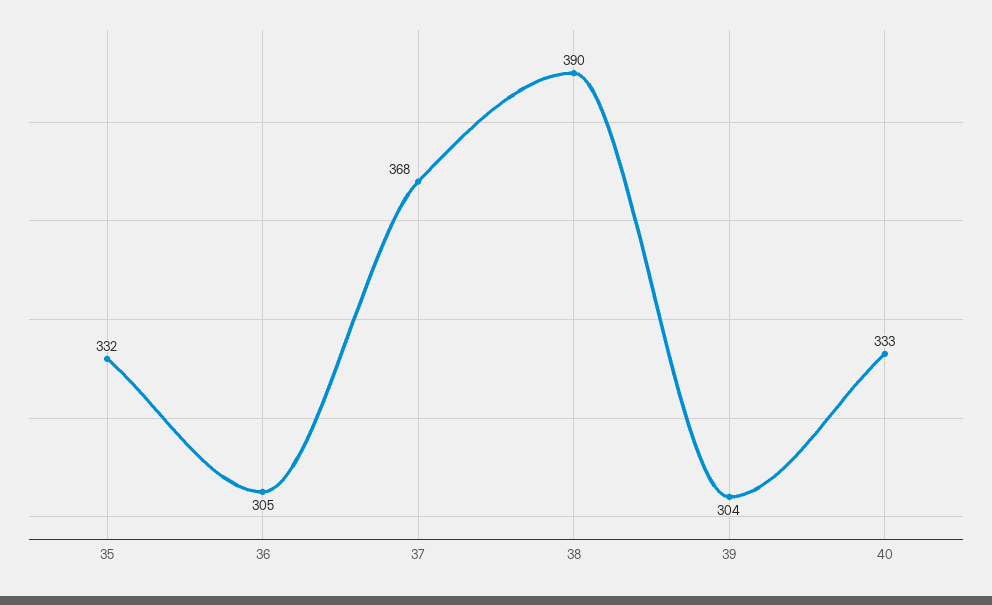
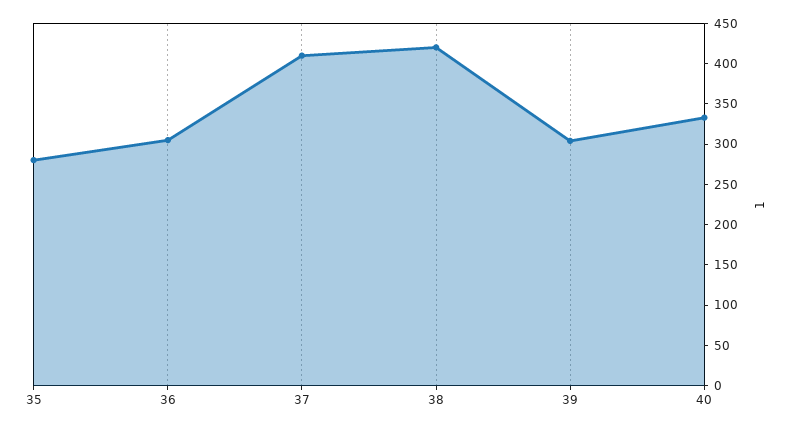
  {
-   "35": 332,
+   "35": 280,
    "36": 305,
-   "37": 368,
+   "37": 410,
-   "38": 390,
+   "38": 420,
    "39": 304,
    "40": 333
  }

